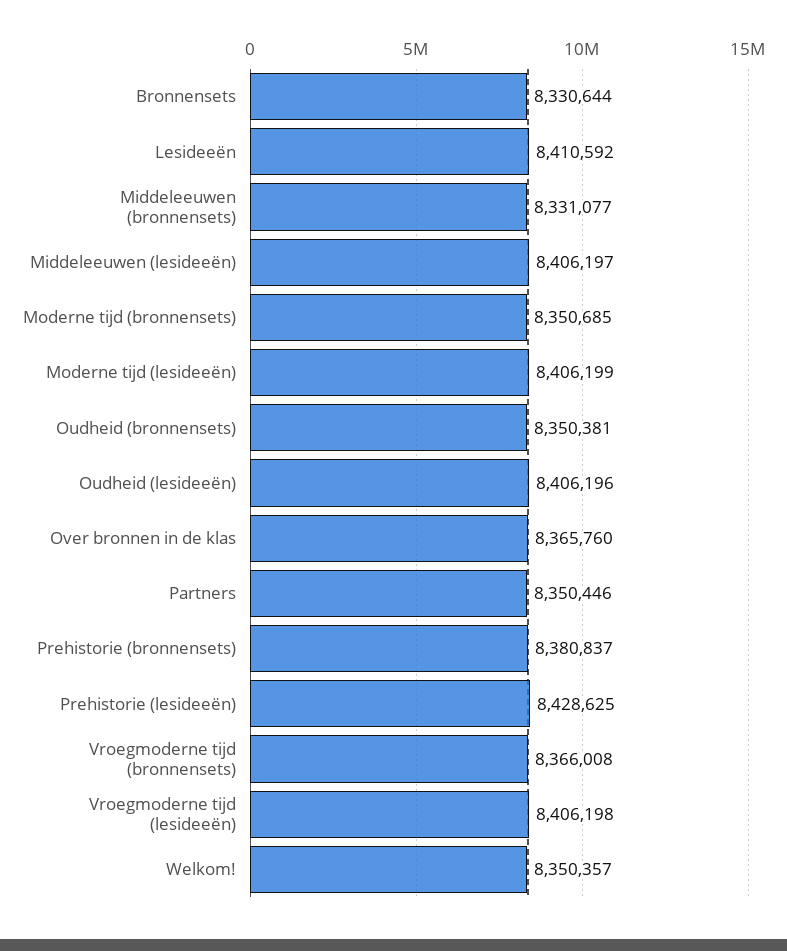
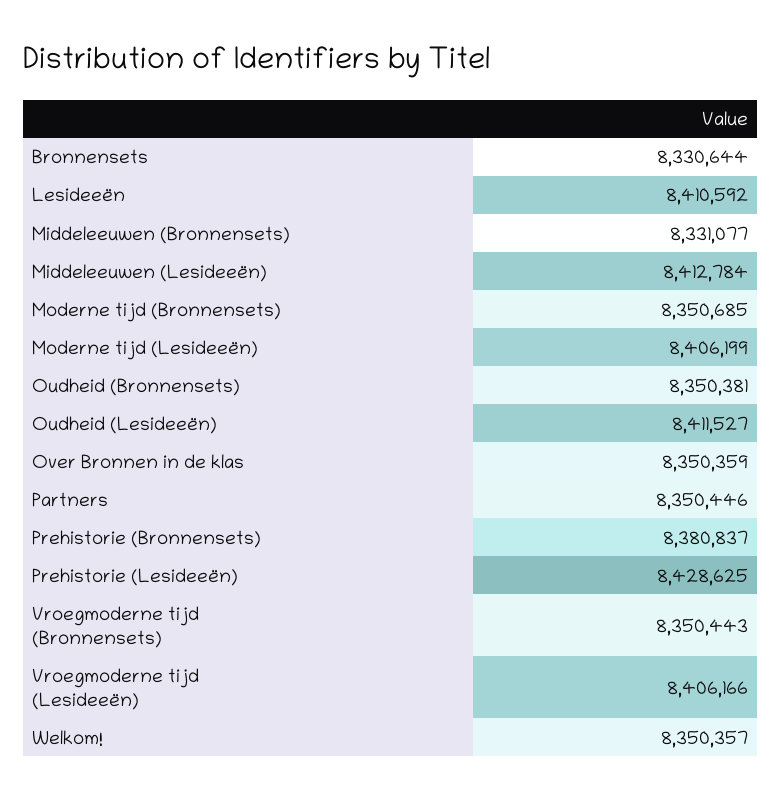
  {
    "Bronnensets": 8330644,
    "Lesideeën": 8410592,
    "Middeleeuwen (bronnensets)": 8331077,
-   "Middeleeuwen (lesideeën)": 8406197,
+   "Middeleeuwen (lesideeën)": 8412784,
    "Moderne tijd (bronnensets)": 8350685,
    "Moderne tijd (lesideeën)": 8406199,
    "Oudheid (bronnensets)": 8350381,
-   "Oudheid (lesideeën)": 8406196,
+   "Oudheid (lesideeën)": 8411527,
-   "Over bronnen in de klas": 8365760,
+   "Over bronnen in de klas": 8350359,
    "Partners": 8350446,
    "Prehistorie (bronnensets)": 8380837,
    "Prehistorie (lesideeën)": 8428625,
-   "Vroegmoderne tijd (bronnensets)": 8366008,
+   "Vroegmoderne tijd (bronnensets)": 8350443,
-   "Vroegmoderne tijd (lesideeën)": 8406198,
+   "Vroegmoderne tijd (lesideeën)": 8406166,
    "Welkom!": 8350357
  }

